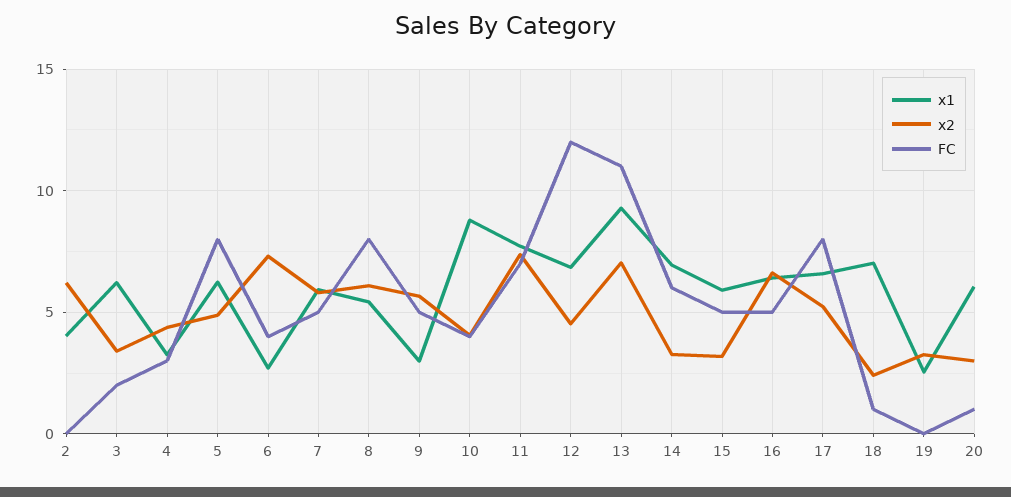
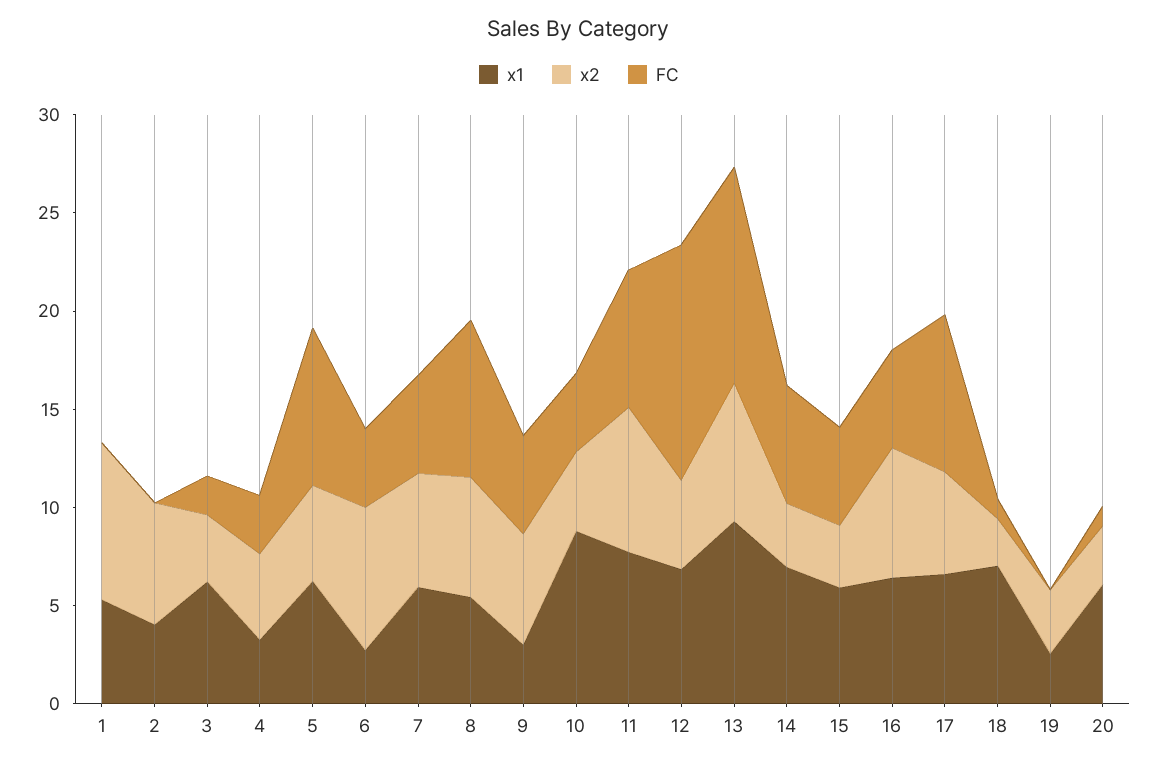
  {
    "x1": {
      "2": 4,
      "3": 6,
      "4": 3,
      "5": 6,
      "6": 2.5,
      "7": 6,
      "8": 5.5,
      "9": 3,
      "10": 9,
      "11": 7.5,
      "12": 7,
      "13": 9.5,
      "14": 7,
      "15": 6,
      "16": 6.5,
      "17": 6.5,
      "18": 7,
      "19": 2.5,
-     "20": 6
+     "20": 6,
+     "1": 5
    },
    "x2": {
      "2": 6,
      "3": 3.5,
      "4": 4.5,
      "5": 5,
      "6": 7.5,
      "7": 6,
      "8": 6,
      "9": 5.5,
      "10": 4,
      "11": 7.5,
      "12": 4.5,
      "13": 7,
      "14": 3.5,
      "15": 3,
      "16": 6.5,
      "17": 5,
      "18": 2.5,
      "19": 3.5,
-     "20": 3
+     "20": 3,
+     "1": 8
    },
    "FC": {
      "2": 0,
      "3": 2,
      "4": 3,
      "5": 8,
      "6": 4,
      "7": 5,
      "8": 8,
      "9": 5,
      "10": 4,
      "11": 7,
      "12": 12,
      "13": 11,
      "14": 6,
      "15": 5,
      "16": 5,
      "17": 8,
      "18": 1,
      "19": 0,
-     "20": 1
+     "20": 1,
+     "1": 0
    }
  }

